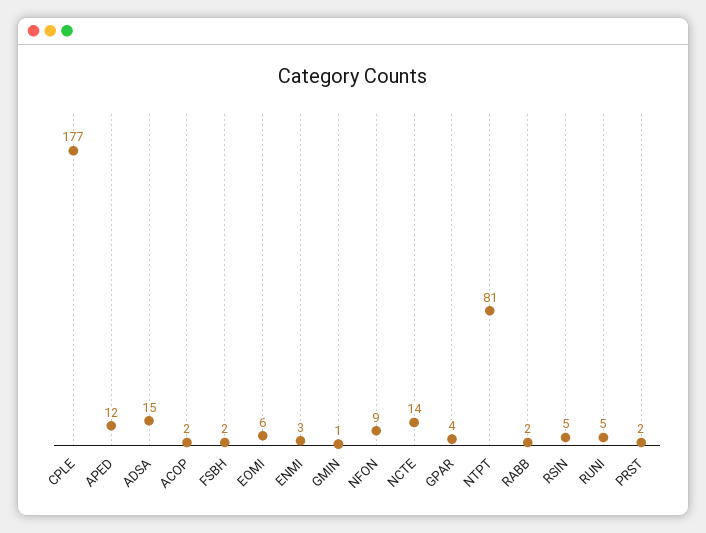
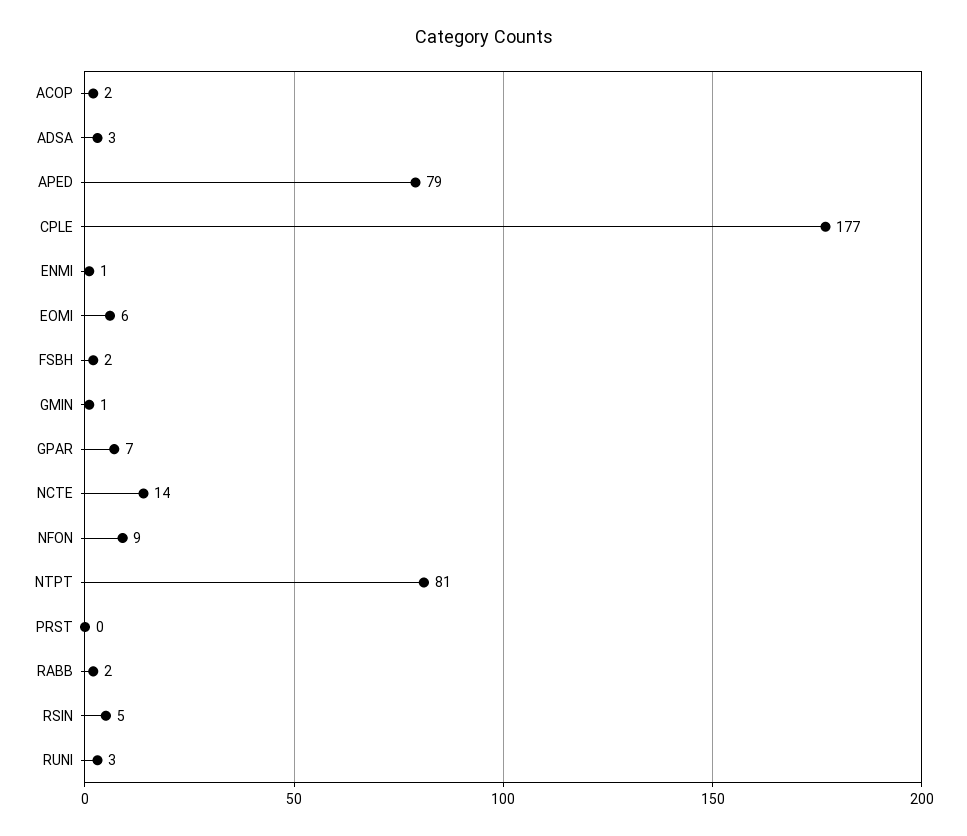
  {
    "CPLE": 177,
-   "APED": 12,
+   "APED": 79,
-   "ADSA": 15,
+   "ADSA": 3,
    "ACOP": 2,
    "FSBH": 2,
    "EOMI": 6,
-   "ENMI": 3,
+   "ENMI": 1,
    "GMIN": 1,
    "NFON": 9,
    "NCTE": 14,
-   "GPAR": 4,
+   "GPAR": 7,
    "NTPT": 81,
    "RABB": 2,
    "RSIN": 5,
-   "RUNI": 5,
+   "RUNI": 3,
-   "PRST": 2
+   "PRST": 0
  }

